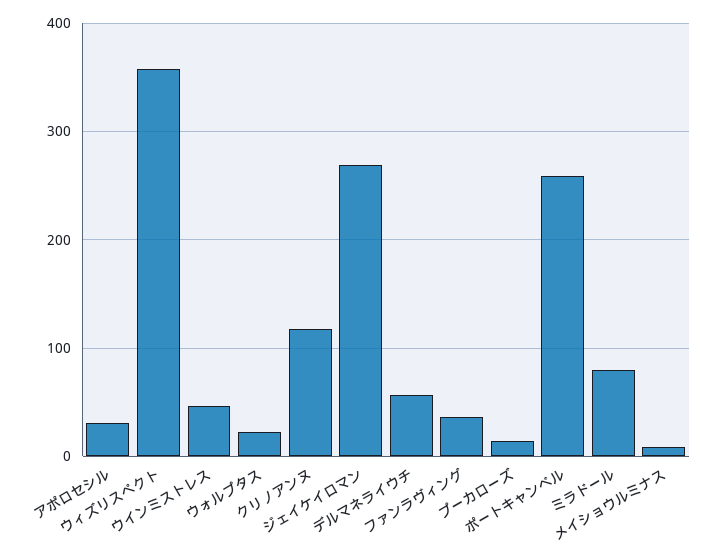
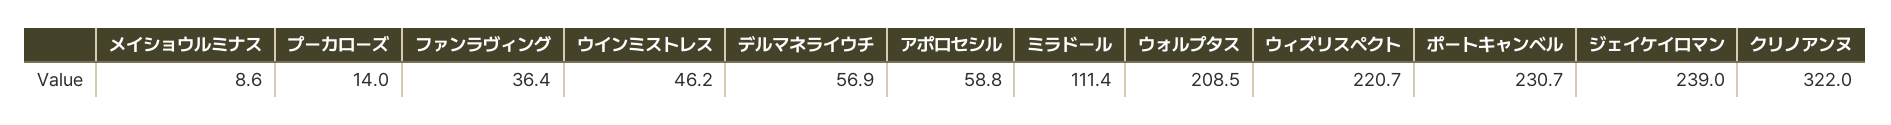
  {
-   "アポロセシル": 30,
+   "アポロセシル": 58.8,
-   "ウィズリスペクト": 360,
+   "ウィズリスペクト": 220.7,
    "ウインミストレス": 46.2,
-   "ウォルプタス": 20,
+   "ウォルプタス": 208.5,
-   "クリノアンヌ": 120,
+   "クリノアンヌ": 322,
-   "ジェイケイロマン": 270,
+   "ジェイケイロマン": 239,
    "デルマネライウチ": 56.9,
    "ファンラヴィング": 36.4,
    "プーカローズ": 14,
-   "ポートキャンベル": 260,
+   "ポートキャンベル": 230.7,
-   "ミラドール": 80,
+   "ミラドール": 111.4,
    "メイショウルミナス": 8.6
  }

